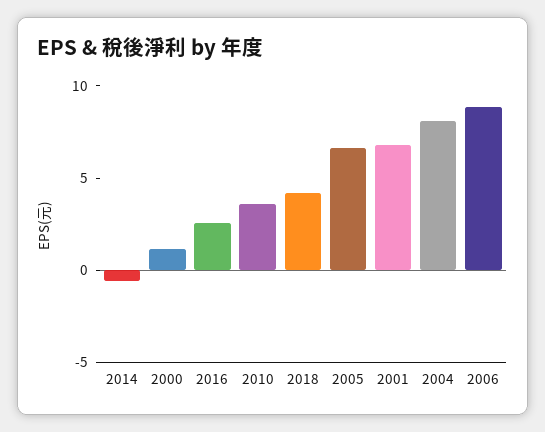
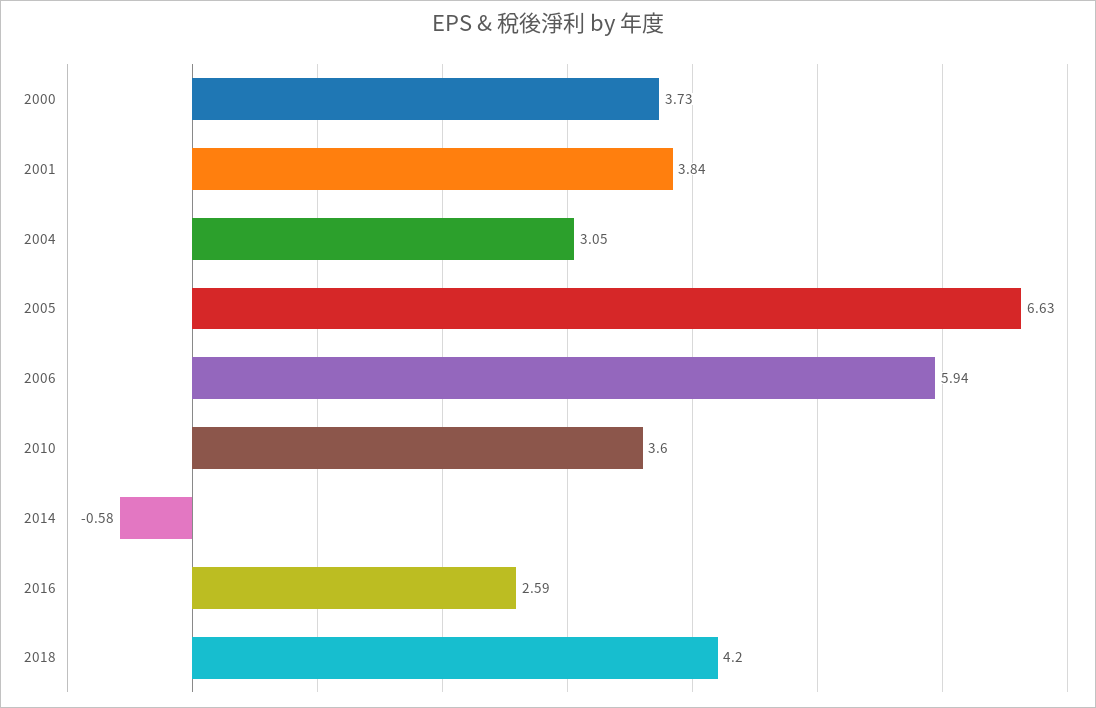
  {
    "2014": -0.58,
-   "2000": 1,
+   "2000": 3.73,
    "2016": 2.59,
    "2010": 3.6,
    "2018": 4.2,
    "2005": 6.63,
-   "2001": 7,
+   "2001": 3.84,
-   "2004": 8,
+   "2004": 3.05,
-   "2006": 9
+   "2006": 5.94
  }

